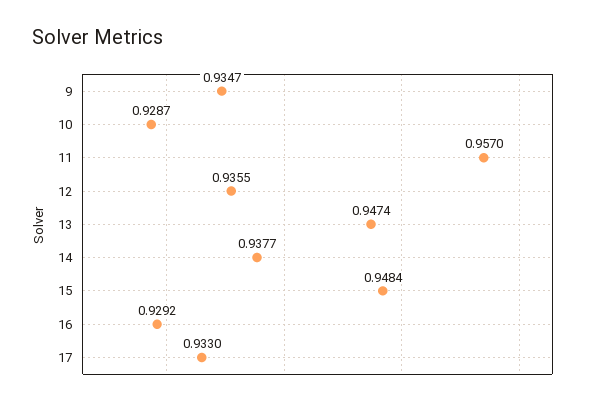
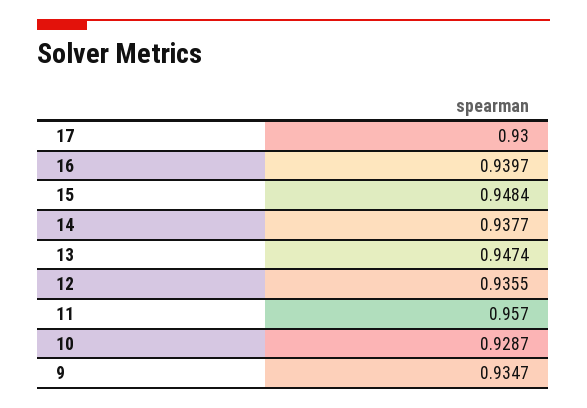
  {
    "9": 0.9347,
    "10": 0.9287,
    "11": 0.957,
    "12": 0.9355,
    "13": 0.9474,
    "14": 0.9377,
    "15": 0.9484,
-   "16": 0.9292,
+   "16": 0.9397,
-   "17": 0.933
+   "17": 0.93
  }

